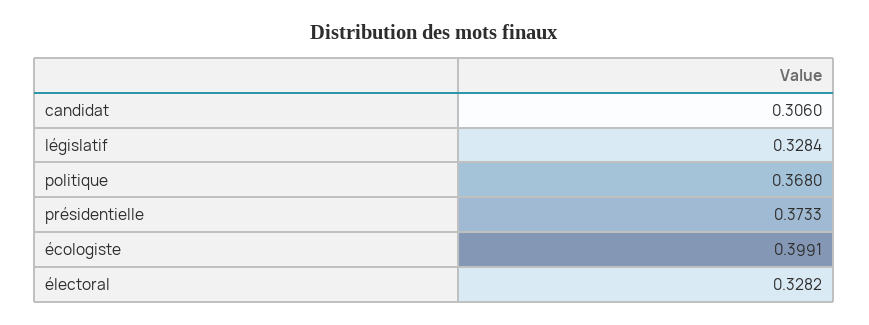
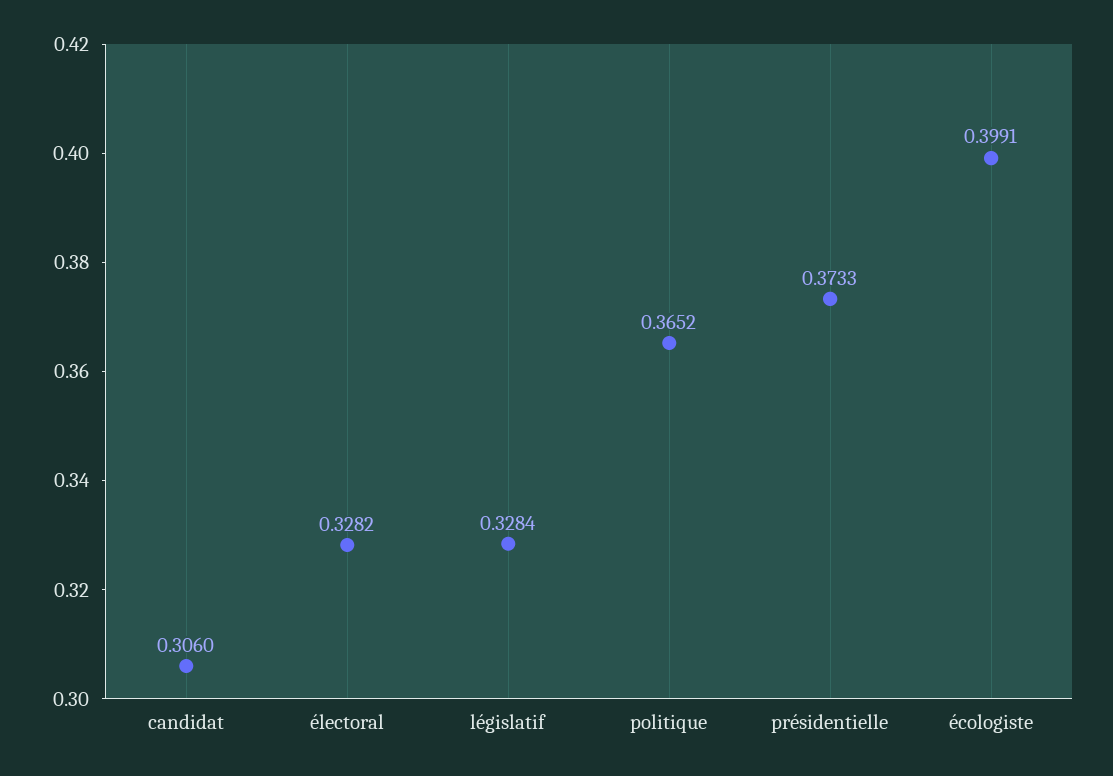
  {
    "candidat": 0.306,
    "législatif": 0.3284,
-   "politique": 0.368,
+   "politique": 0.3652,
    "présidentielle": 0.3733,
    "écologiste": 0.3991,
    "électoral": 0.3282
  }

